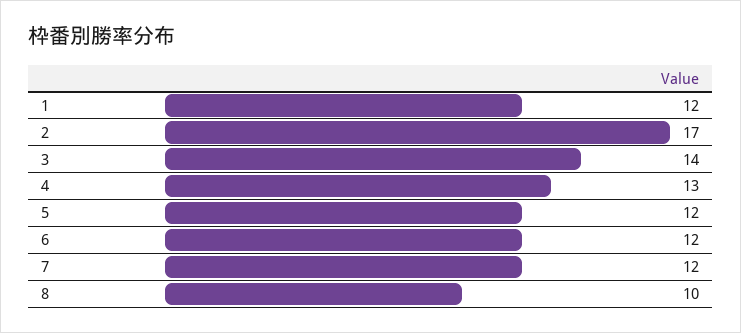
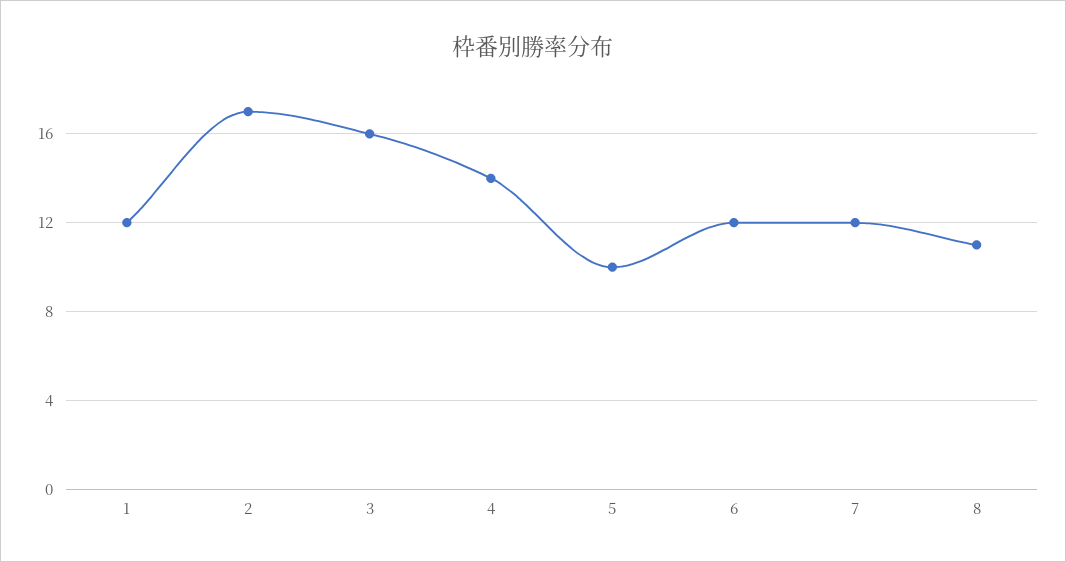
  {
    "1": 12,
    "2": 17,
-   "3": 14,
+   "3": 16,
-   "4": 13,
+   "4": 14,
-   "5": 12,
+   "5": 10,
    "6": 12,
    "7": 12,
-   "8": 10
+   "8": 11
  }

